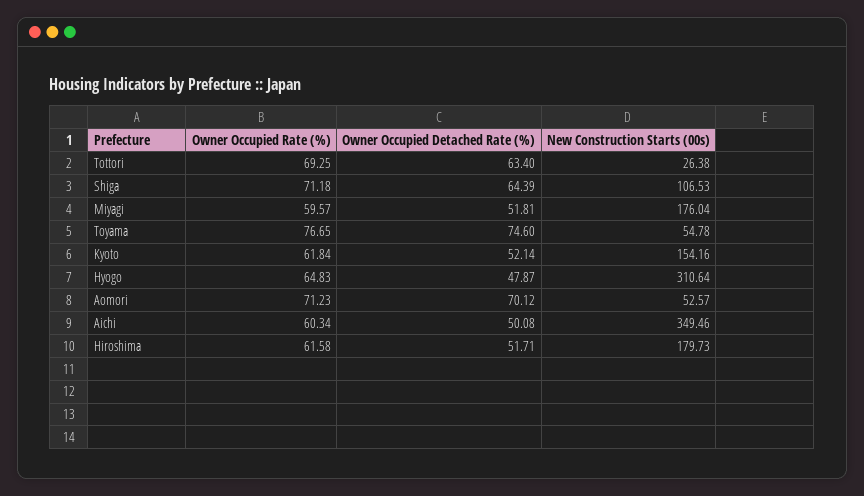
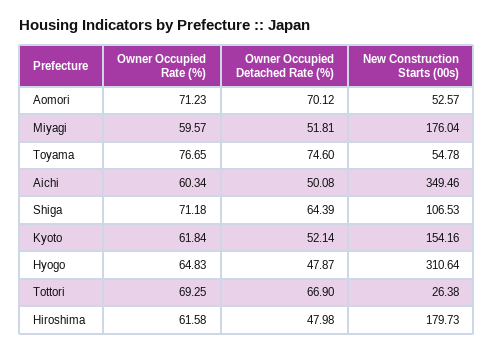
  {
    "Owner Occupied Rate (%)": {
      "Tottori": 69.25,
      "Shiga": 71.18,
      "Miyagi": 59.57,
      "Toyama": 76.65,
      "Kyoto": 61.84,
      "Hyogo": 64.83,
      "Aomori": 71.23,
      "Aichi": 60.34,
      "Hiroshima": 61.58
    },
    "Owner Occupied Detached Rate (%)": {
-     "Tottori": 63.4,
+     "Tottori": 66.9,
      "Shiga": 64.39,
      "Miyagi": 51.81,
      "Toyama": 74.6,
      "Kyoto": 52.14,
      "Hyogo": 47.87,
      "Aomori": 70.12,
      "Aichi": 50.08,
-     "Hiroshima": 51.71
+     "Hiroshima": 47.98
    },
    "New Construction Starts (00s)": {
      "Tottori": 26.38,
      "Shiga": 106.53,
      "Miyagi": 176.04,
      "Toyama": 54.78,
      "Kyoto": 154.16,
      "Hyogo": 310.64,
      "Aomori": 52.57,
      "Aichi": 349.46,
      "Hiroshima": 179.73
    }
  }

